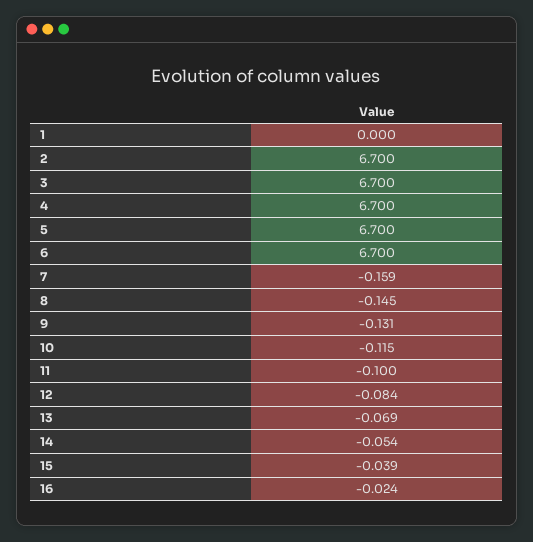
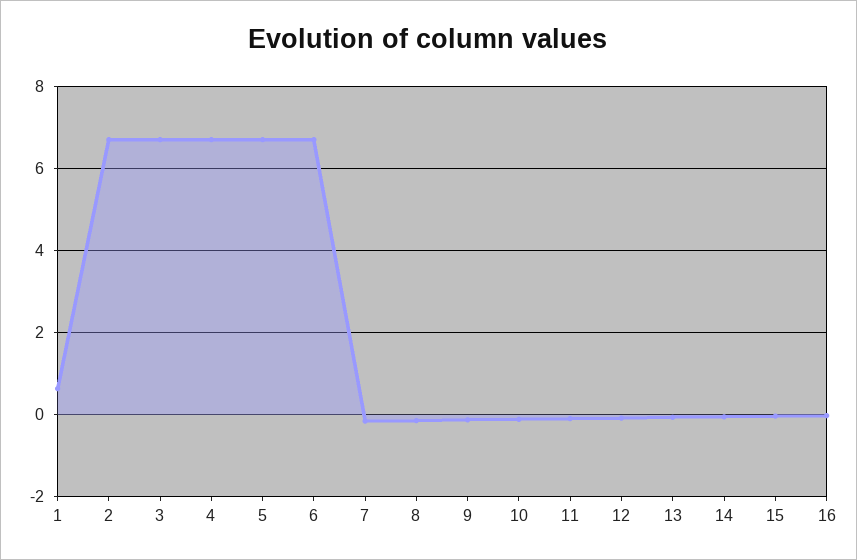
  {
-   "1": 0,
+   "1": 0.6,
    "2": 6.7,
    "3": 6.7,
    "4": 6.7,
    "5": 6.7,
    "6": 6.7,
    "7": -0.159,
    "8": -0.145,
    "9": -0.131,
    "10": -0.115,
    "11": -0.1,
    "12": -0.084,
    "13": -0.069,
    "14": -0.054,
    "15": -0.039,
    "16": -0.024
  }

